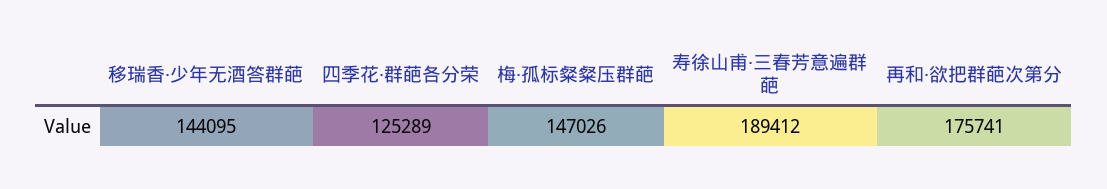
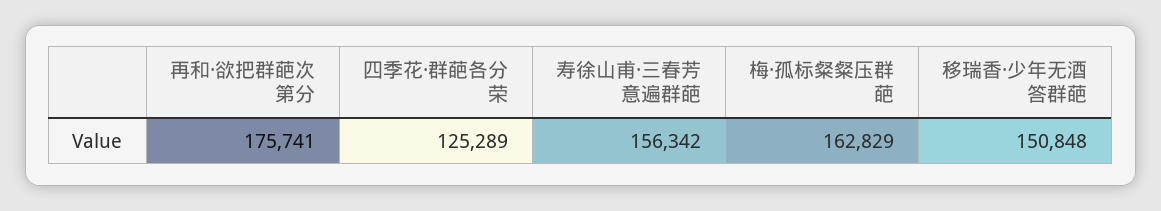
  {
-   "移瑞香·少年无酒答群葩": 144095,
+   "移瑞香·少年无酒答群葩": 150848,
    "四季花·群葩各分荣": 125289,
-   "梅·孤标粲粲压群葩": 147026,
+   "梅·孤标粲粲压群葩": 162829,
-   "寿徐山甫·三春芳意遍群葩": 189412,
+   "寿徐山甫·三春芳意遍群葩": 156342,
    "再和·欲把群葩次第分": 175741
  }

